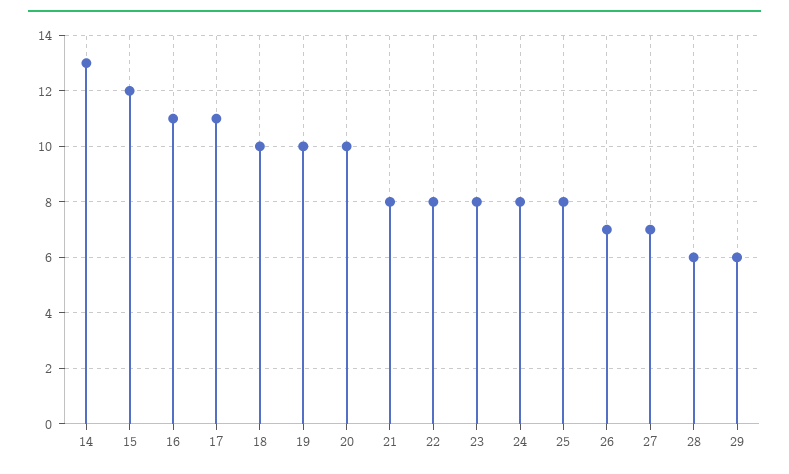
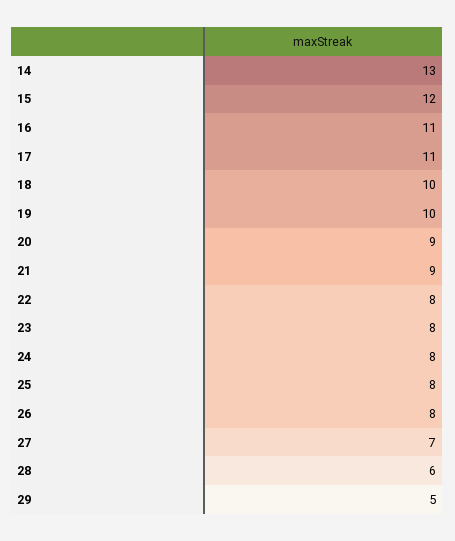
  {
    "14": 13,
    "15": 12,
    "16": 11,
    "17": 11,
    "18": 10,
    "19": 10,
-   "20": 10,
+   "20": 9,
-   "21": 8,
+   "21": 9,
    "22": 8,
    "23": 8,
    "24": 8,
    "25": 8,
-   "26": 7,
+   "26": 8,
    "27": 7,
    "28": 6,
-   "29": 6
+   "29": 5
  }

